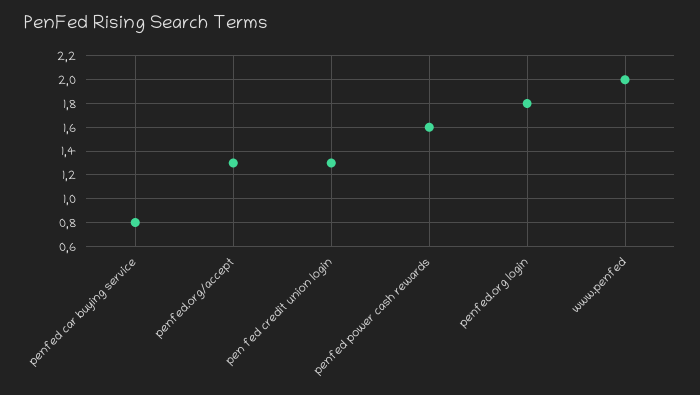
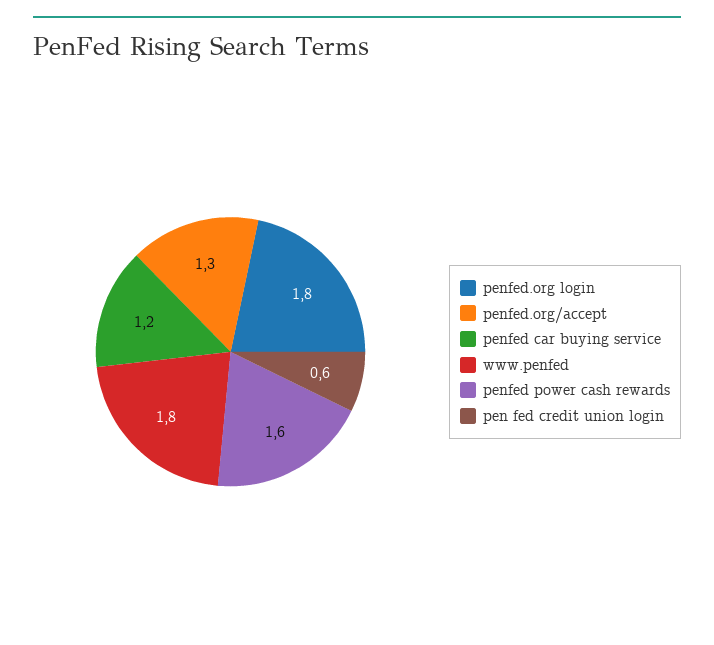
  {
-   "penfed car buying service": 0.8,
+   "penfed car buying service": 1.2,
    "penfed.org/accept": 1.3,
-   "pen fed credit union login": 1.3,
+   "pen fed credit union login": 0.6,
    "penfed power cash rewards": 1.6,
    "penfed.org login": 1.8,
-   "www.penfed": 2
+   "www.penfed": 1.8
  }

